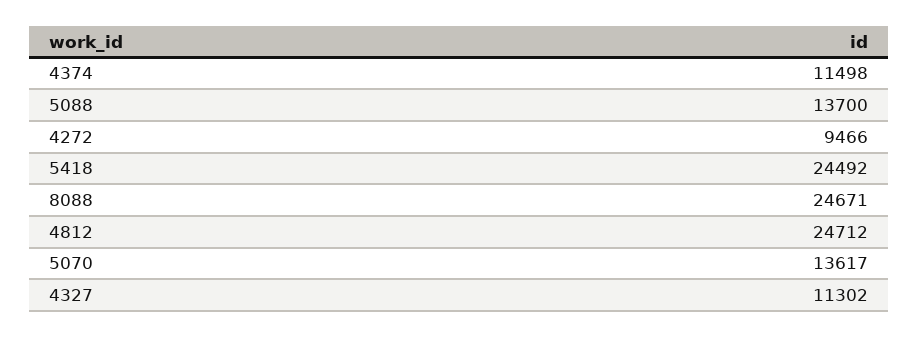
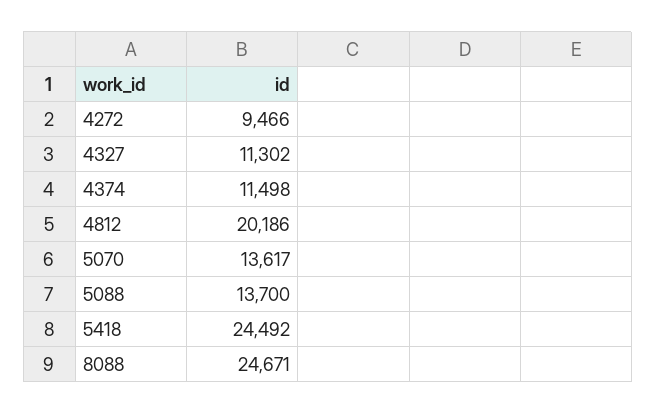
  {
    "4374": 11498,
    "5088": 13700,
    "4272": 9466,
    "5418": 24492,
    "8088": 24671,
-   "4812": 24712,
+   "4812": 20186,
    "5070": 13617,
    "4327": 11302
  }

